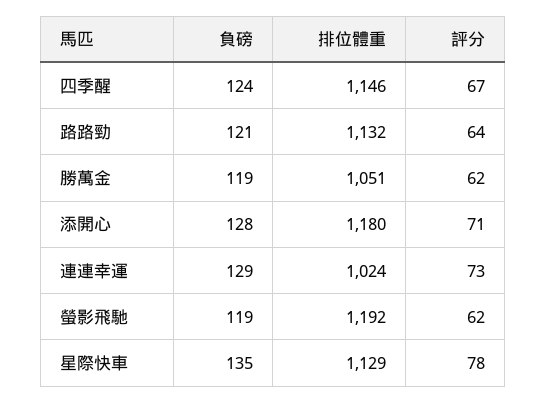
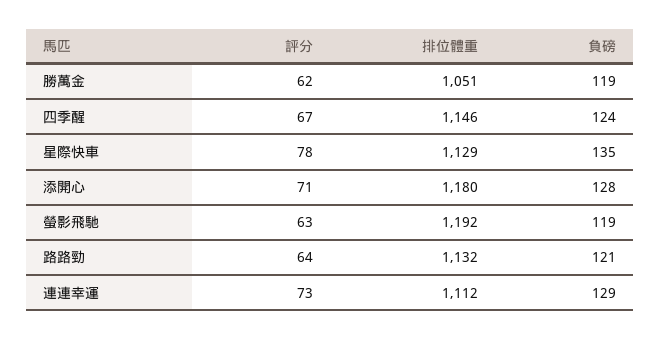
  {
    "負磅": {
      "四季醒": 124,
      "路路勁": 121,
      "勝萬金": 119,
      "添開心": 128,
      "連連幸運": 129,
      "螢影飛馳": 119,
      "星際快車": 135
    },
    "排位體重": {
      "四季醒": 1146,
      "路路勁": 1132,
      "勝萬金": 1051,
      "添開心": 1180,
-     "連連幸運": 1024,
+     "連連幸運": 1112,
      "螢影飛馳": 1192,
      "星際快車": 1129
    },
    "評分": {
      "四季醒": 67,
      "路路勁": 64,
      "勝萬金": 62,
      "添開心": 71,
      "連連幸運": 73,
-     "螢影飛馳": 62,
+     "螢影飛馳": 63,
      "星際快車": 78
    }
  }

